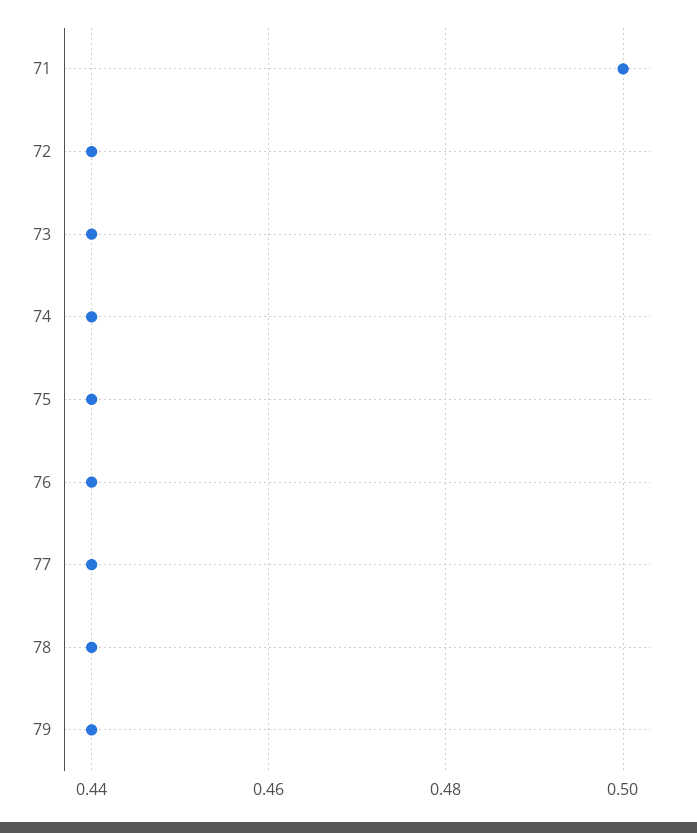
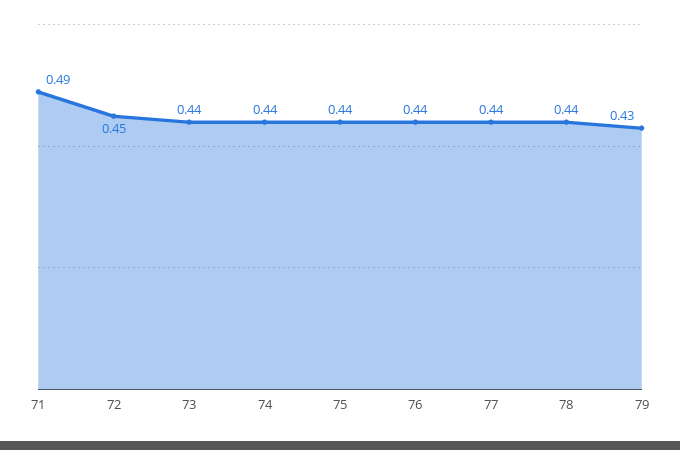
  {
-   "71": 0.5,
+   "71": 0.49,
-   "72": 0.44,
+   "72": 0.45,
    "73": 0.44,
    "74": 0.44,
    "75": 0.44,
    "76": 0.44,
    "77": 0.44,
    "78": 0.44,
-   "79": 0.44
+   "79": 0.43
  }

